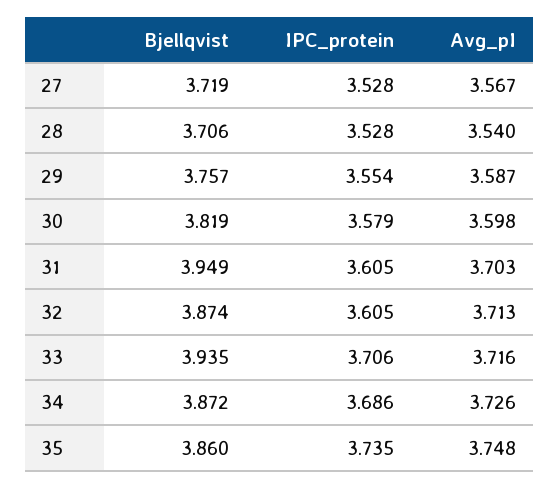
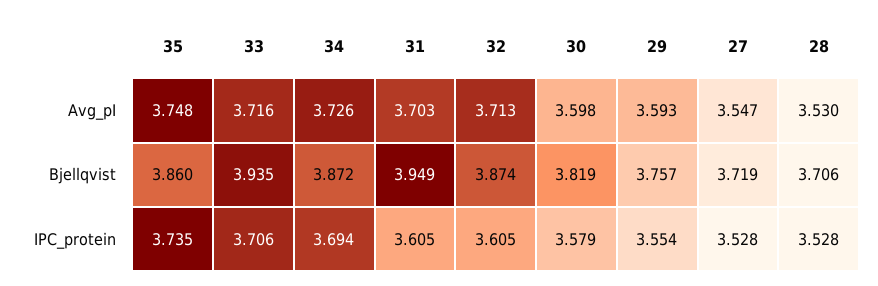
  {
    "Bjellqvist": {
      "27": 3.719,
      "28": 3.706,
      "29": 3.757,
      "30": 3.819,
      "31": 3.949,
      "32": 3.874,
      "33": 3.935,
      "34": 3.872,
      "35": 3.86
    },
    "IPC_protein": {
      "27": 3.528,
      "28": 3.528,
      "29": 3.554,
      "30": 3.579,
      "31": 3.605,
      "32": 3.605,
      "33": 3.706,
-     "34": 3.686,
+     "34": 3.694,
      "35": 3.735
    },
    "Avg_pI": {
-     "27": 3.567,
+     "27": 3.547,
-     "28": 3.54,
+     "28": 3.53,
-     "29": 3.587,
+     "29": 3.593,
      "30": 3.598,
      "31": 3.703,
      "32": 3.713,
      "33": 3.716,
      "34": 3.726,
      "35": 3.748
    }
  }

